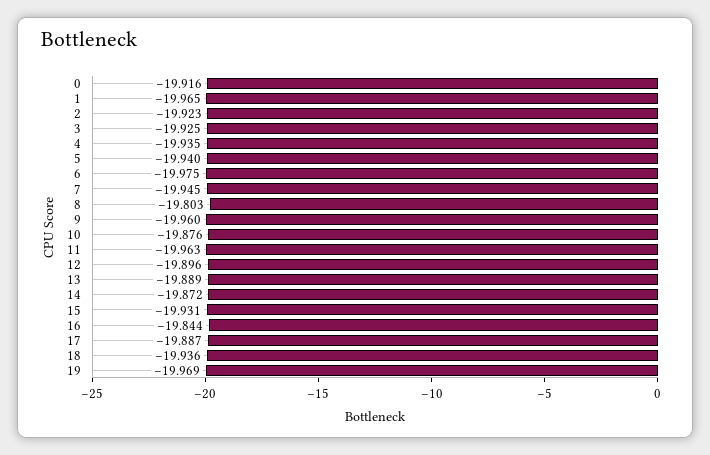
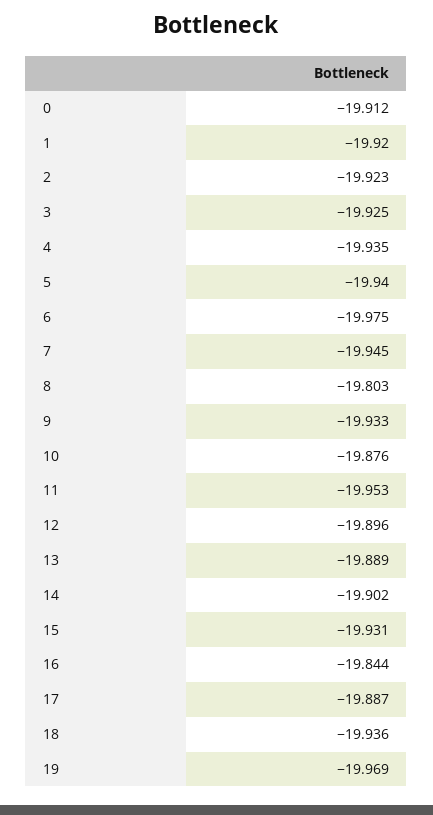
  {
-   "0": -19.916,
+   "0": -19.912,
-   "1": -19.965,
+   "1": -19.92,
    "2": -19.923,
    "3": -19.925,
    "4": -19.935,
    "5": -19.94,
    "6": -19.975,
    "7": -19.945,
    "8": -19.803,
-   "9": -19.96,
+   "9": -19.933,
    "10": -19.876,
-   "11": -19.963,
+   "11": -19.953,
    "12": -19.896,
    "13": -19.889,
-   "14": -19.872,
+   "14": -19.902,
    "15": -19.931,
    "16": -19.844,
    "17": -19.887,
    "18": -19.936,
    "19": -19.969
  }

